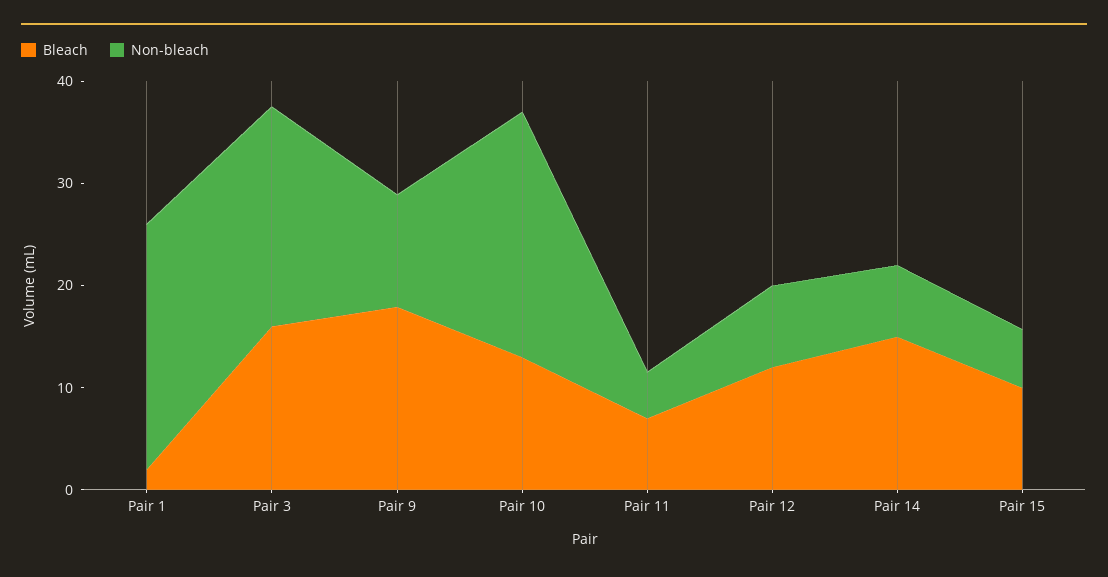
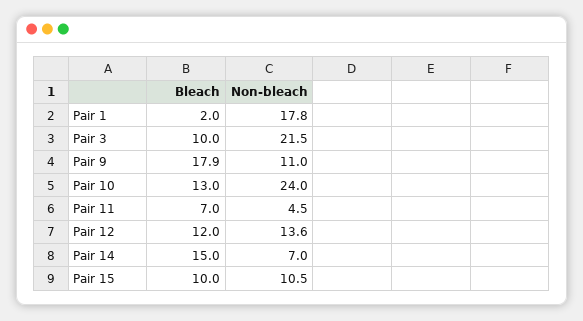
  {
    "Bleach": {
      "Pair 1": 2,
-     "Pair 3": 16,
+     "Pair 3": 10,
      "Pair 9": 17.9,
      "Pair 10": 13,
      "Pair 11": 7,
      "Pair 12": 12,
      "Pair 14": 15,
      "Pair 15": 10
    },
    "Non-bleach": {
-     "Pair 1": 24,
+     "Pair 1": 17.8,
      "Pair 3": 21.5,
      "Pair 9": 11,
      "Pair 10": 24,
      "Pair 11": 4.5,
-     "Pair 12": 8,
+     "Pair 12": 13.6,
      "Pair 14": 7,
-     "Pair 15": 6
+     "Pair 15": 10.5
    }
  }

